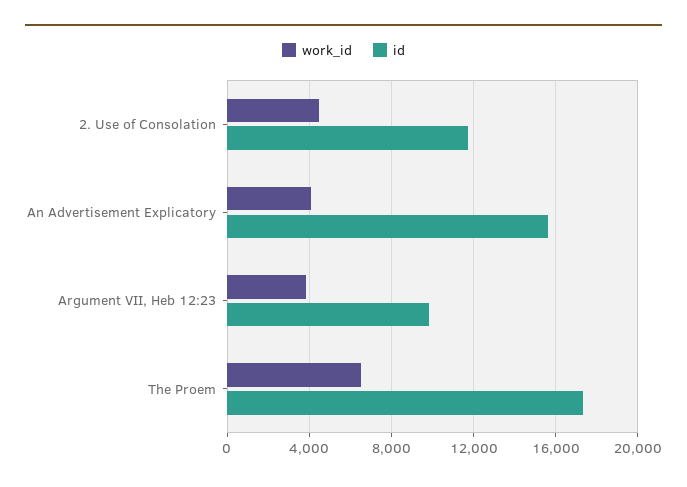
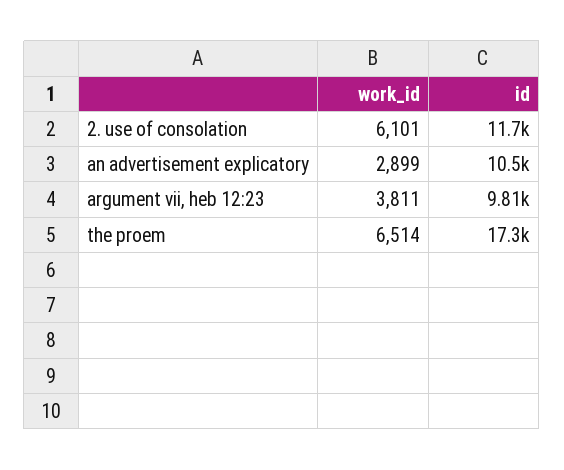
  {
    "work_id": {
-     "2. Use of Consolation": 4500,
+     "2. Use of Consolation": 6101,
-     "An Advertisement Explicatory": 4000,
+     "An Advertisement Explicatory": 2899,
      "Argument VII, Heb 12:23": 3811,
      "The Proem": 6514
    },
    "id": {
      "2. Use of Consolation": 11700,
-     "An Advertisement Explicatory": 15500,
+     "An Advertisement Explicatory": 10500,
      "Argument VII, Heb 12:23": 9810,
      "The Proem": 17300
    }
  }

